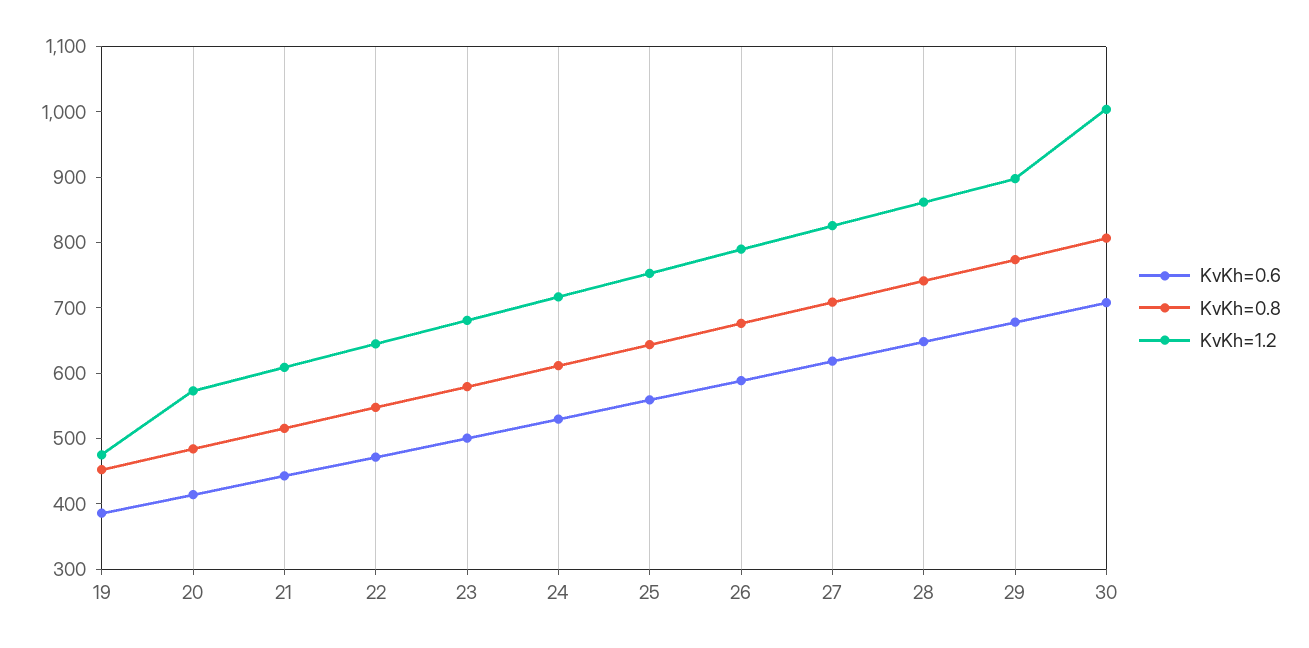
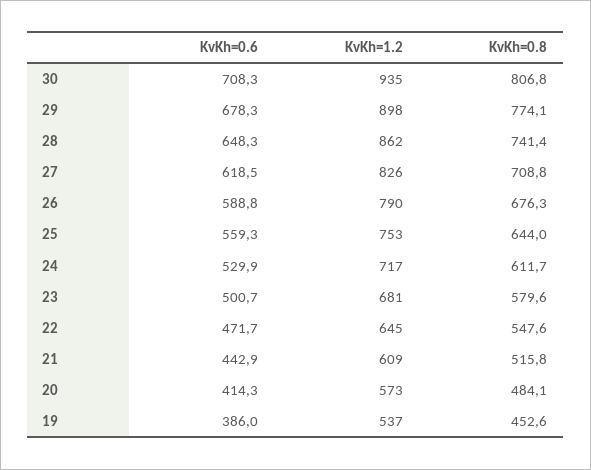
  {
    "KvKh=0.6": {
      "19": 386,
      "20": 414.3,
      "21": 442.9,
      "22": 471.7,
      "23": 500.7,
      "24": 529.9,
      "25": 559.3,
      "26": 588.8,
      "27": 618.5,
      "28": 648.3,
      "29": 678.3,
      "30": 708.3
    },
    "KvKh=0.8": {
      "19": 452.6,
      "20": 484.1,
      "21": 515.8,
      "22": 547.6,
      "23": 579.6,
      "24": 611.7,
      "25": 644,
      "26": 676.3,
      "27": 708.8,
      "28": 741.4,
      "29": 774.1,
      "30": 806.8
    },
    "KvKh=1.2": {
-     "19": 480,
+     "19": 537,
      "20": 573,
      "21": 609,
      "22": 645,
      "23": 681,
      "24": 717,
      "25": 753,
      "26": 790,
      "27": 826,
      "28": 862,
      "29": 898,
-     "30": 1000
+     "30": 935
    }
  }

